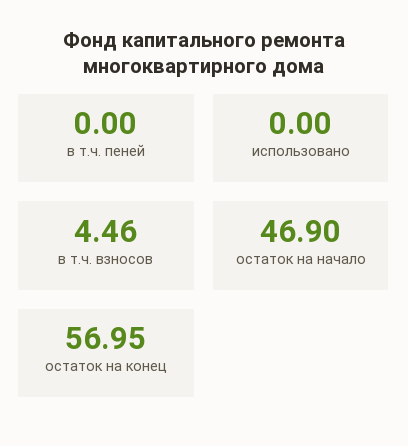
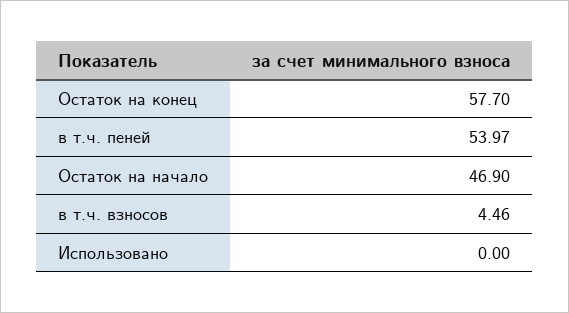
  {
-   "в т.ч. пеней": 0,
+   "в т.ч. пеней": 53.97,
    "использовано": 0,
    "в т.ч. взносов": 4.46,
    "остаток на начало": 46.9,
-   "остаток на конец": 56.95
+   "остаток на конец": 57.7
  }

